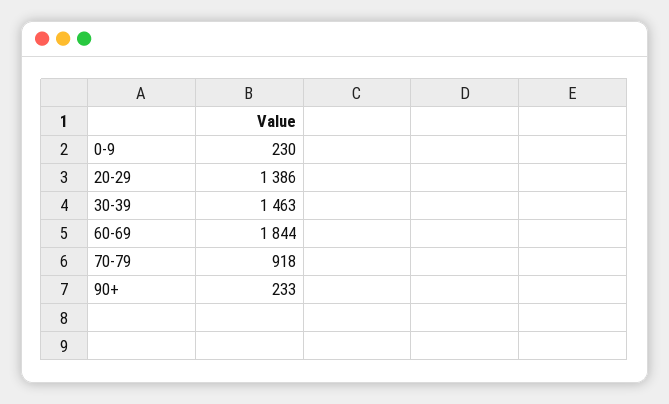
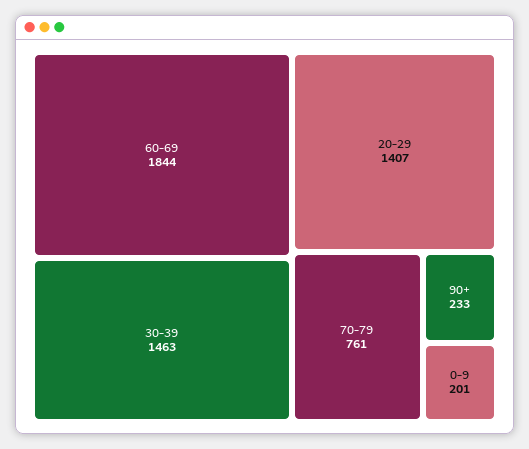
  {
-   "0-9": 230,
+   "0-9": 201,
-   "20-29": 1386,
+   "20-29": 1407,
    "30-39": 1463,
    "60-69": 1844,
-   "70-79": 918,
+   "70-79": 761,
    "90+": 233
  }

